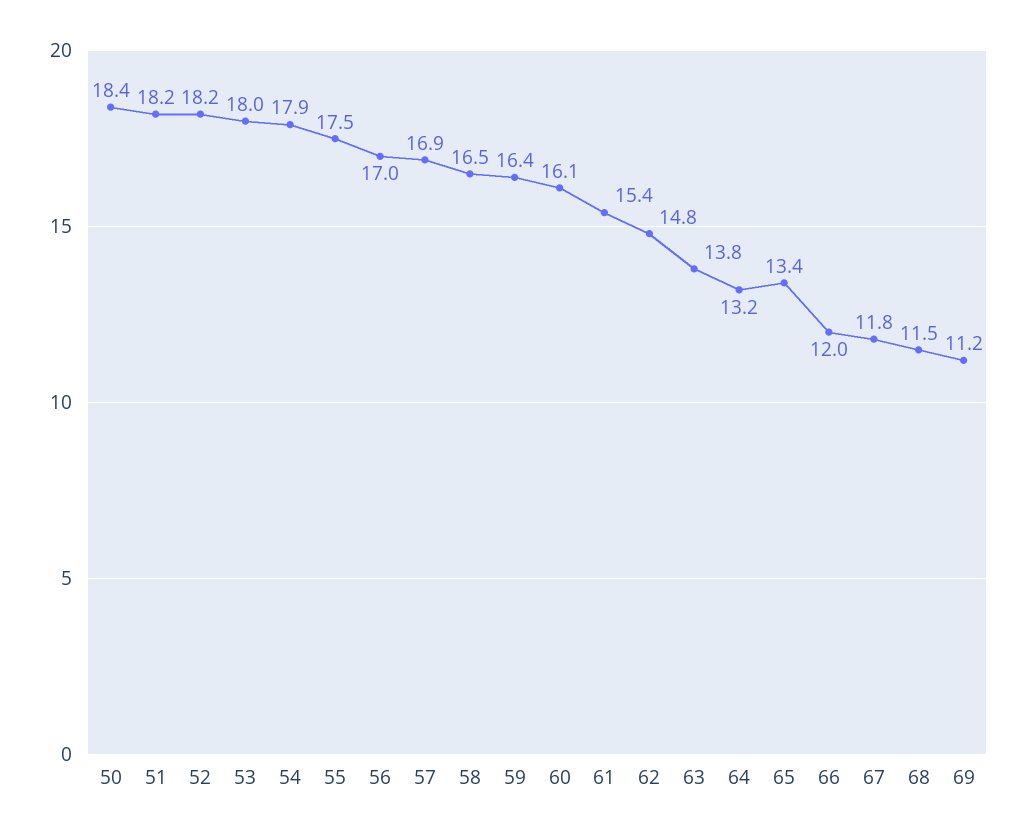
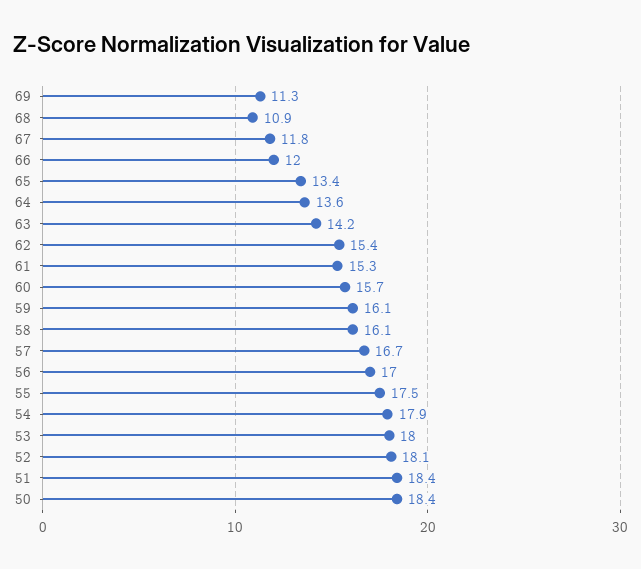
  {
    "50": 18.4,
-   "51": 18.2,
+   "51": 18.4,
-   "52": 18.2,
+   "52": 18.1,
    "53": 18,
    "54": 17.9,
    "55": 17.5,
    "56": 17,
-   "57": 16.9,
+   "57": 16.7,
-   "58": 16.5,
+   "58": 16.1,
-   "59": 16.4,
+   "59": 16.1,
-   "60": 16.1,
+   "60": 15.7,
-   "61": 15.4,
+   "61": 15.3,
-   "62": 14.8,
+   "62": 15.4,
-   "63": 13.8,
+   "63": 14.2,
-   "64": 13.2,
+   "64": 13.6,
    "65": 13.4,
    "66": 12,
    "67": 11.8,
-   "68": 11.5,
+   "68": 10.9,
-   "69": 11.2
+   "69": 11.3
  }

